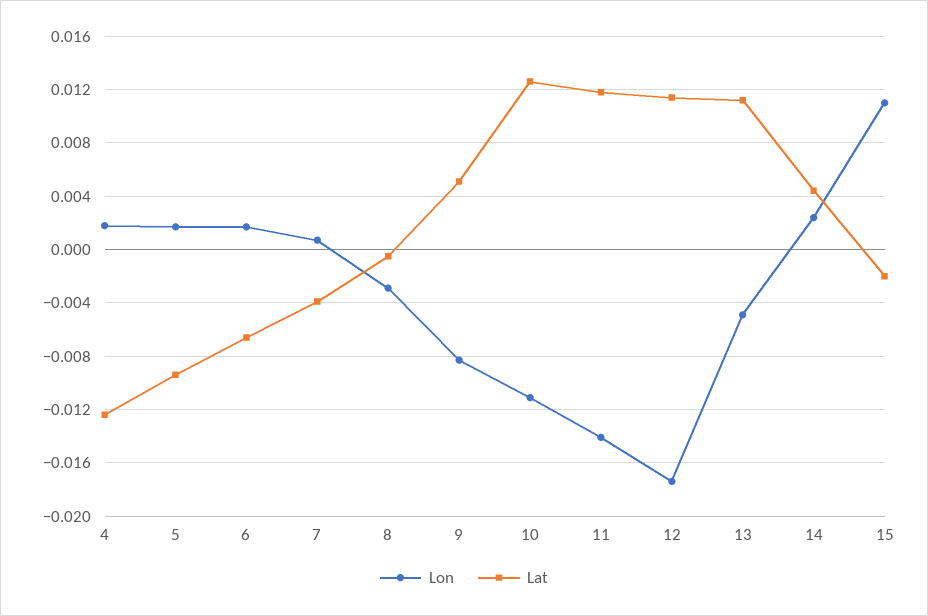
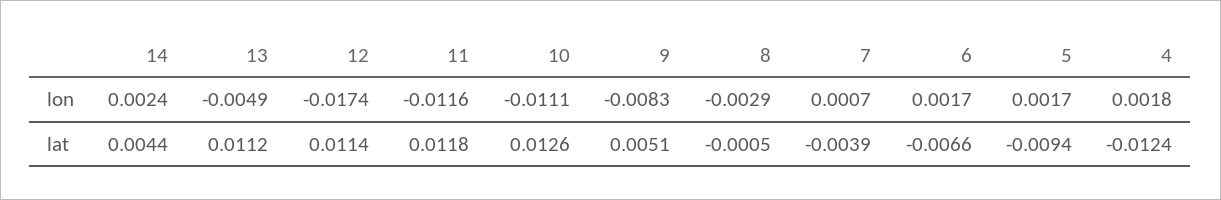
  {
    "Lon": {
      "4": 0.0018,
      "5": 0.0017,
      "6": 0.0017,
      "7": 0.0007,
      "8": -0.0029,
      "9": -0.0083,
      "10": -0.0111,
-     "11": -0.014,
+     "11": -0.0116,
      "12": -0.0174,
      "13": -0.0049,
-     "14": 0.0024,
+     "14": 0.0024
-     "15": 0.011
    },
    "Lat": {
      "4": -0.0124,
      "5": -0.0094,
      "6": -0.0066,
      "7": -0.0039,
      "8": -0.0005,
      "9": 0.0051,
      "10": 0.0126,
      "11": 0.0118,
      "12": 0.0114,
      "13": 0.0112,
-     "14": 0.0044,
+     "14": 0.0044
-     "15": -0.002
    }
  }

